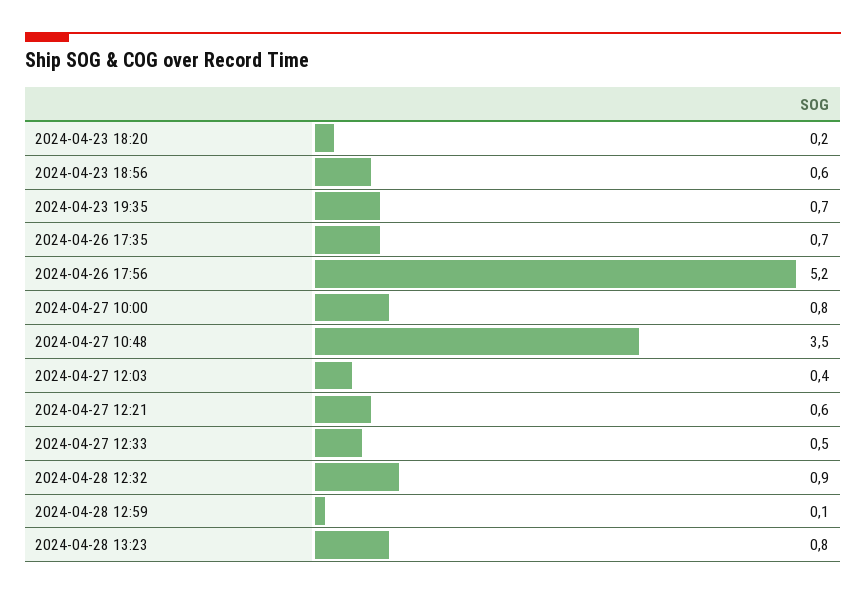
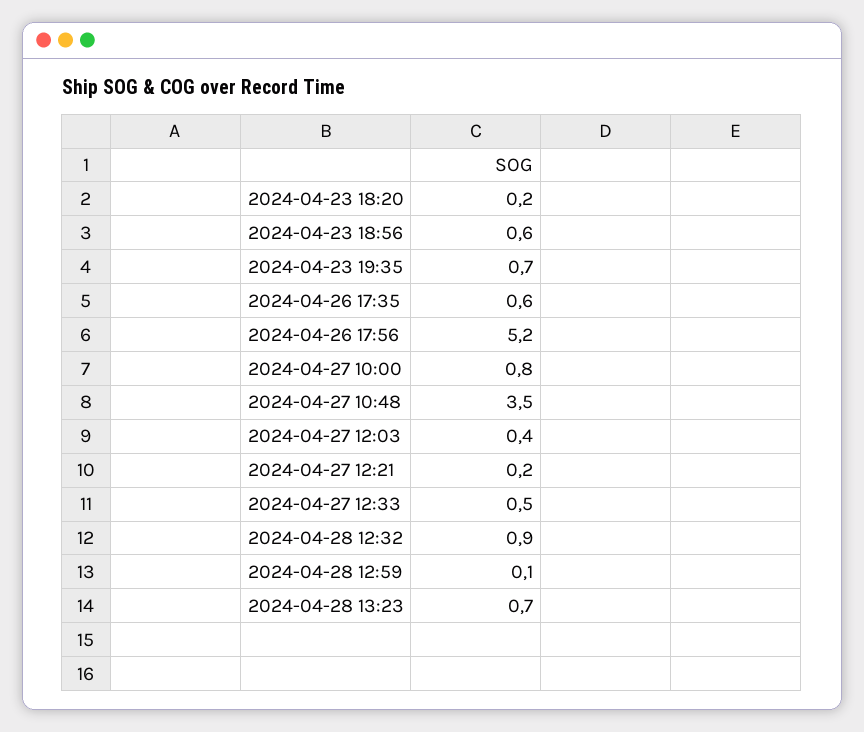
  {
    "2024-04-23 18:20": 0.2,
    "2024-04-23 18:56": 0.6,
    "2024-04-23 19:35": 0.7,
-   "2024-04-26 17:35": 0.7,
+   "2024-04-26 17:35": 0.6,
    "2024-04-26 17:56": 5.2,
    "2024-04-27 10:00": 0.8,
    "2024-04-27 10:48": 3.5,
    "2024-04-27 12:03": 0.4,
-   "2024-04-27 12:21": 0.6,
+   "2024-04-27 12:21": 0.2,
    "2024-04-27 12:33": 0.5,
    "2024-04-28 12:32": 0.9,
    "2024-04-28 12:59": 0.1,
-   "2024-04-28 13:23": 0.8
+   "2024-04-28 13:23": 0.7
  }

